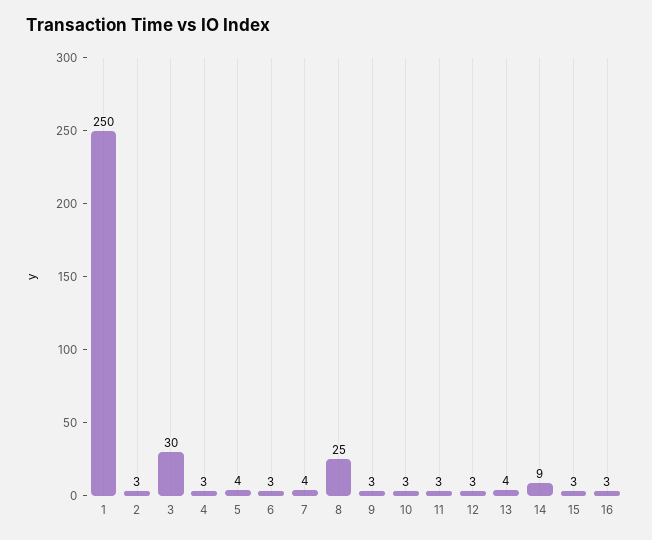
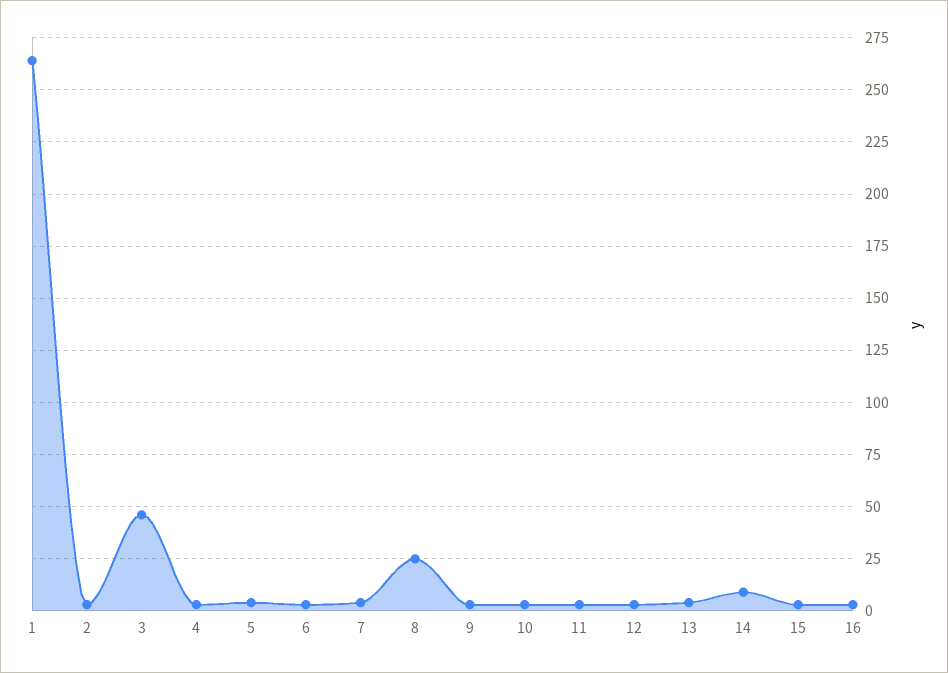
  {
-   "1": 250,
+   "1": 265,
    "2": 3,
-   "3": 30,
+   "3": 45,
    "4": 3,
    "5": 4,
    "6": 3,
    "7": 4,
    "8": 25,
    "9": 3,
    "10": 3,
    "11": 3,
    "12": 3,
    "13": 4,
    "14": 9,
    "15": 3,
    "16": 3
  }

